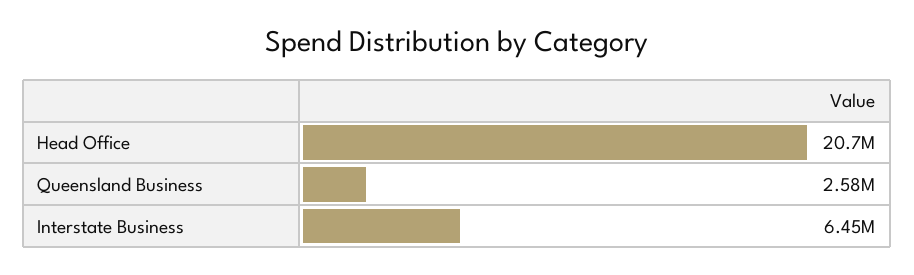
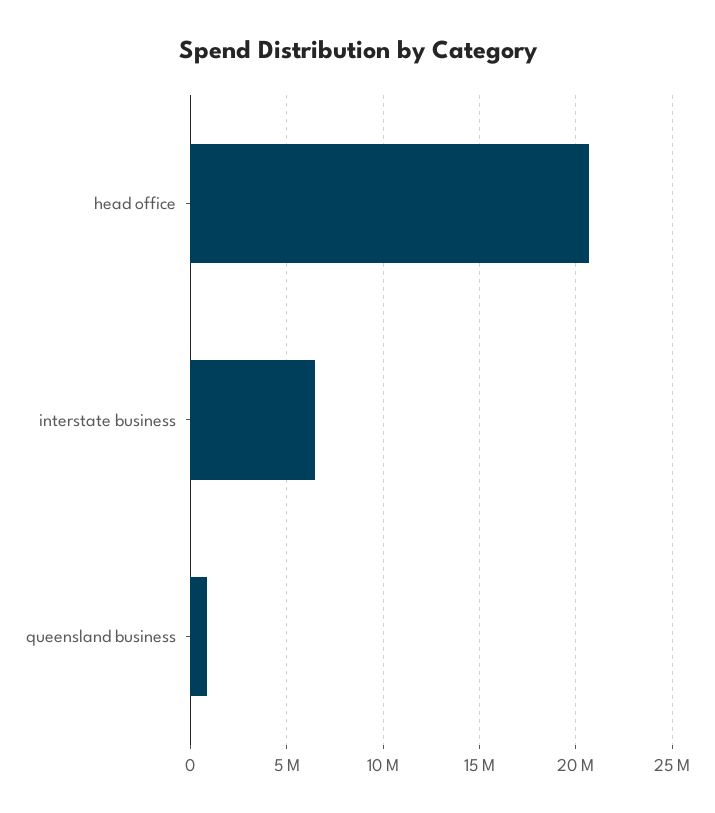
  {
    "Head Office": 20700000,
-   "Queensland Business": 2580000,
+   "Queensland Business": 1000000,
    "Interstate Business": 6450000
  }

